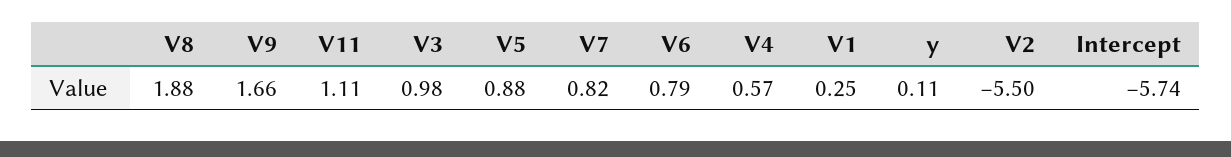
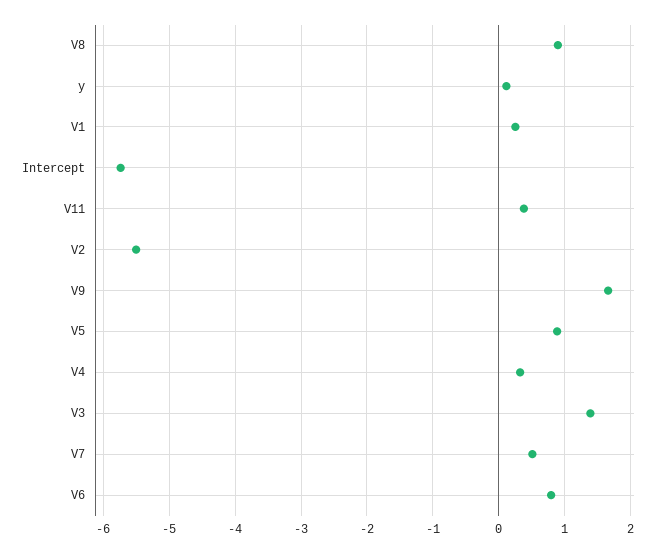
  {
-   "V8": 1.88,
+   "V8": 0.9,
    "V9": 1.66,
-   "V11": 1.11,
+   "V11": 0.4,
-   "V3": 0.98,
+   "V3": 1.4,
    "V5": 0.88,
-   "V7": 0.82,
+   "V7": 0.5,
    "V6": 0.79,
-   "V4": 0.57,
+   "V4": 0.3,
    "V1": 0.25,
    "y": 0.11,
    "V2": -5.5,
    "Intercept": -5.74
  }

